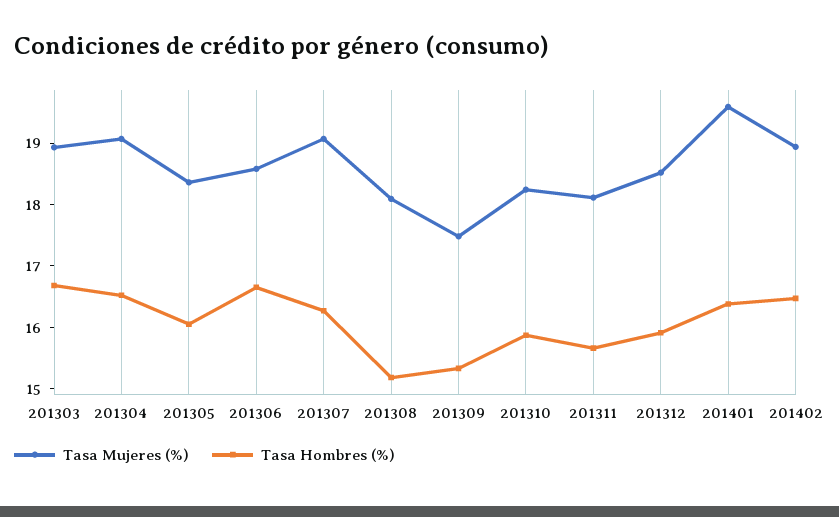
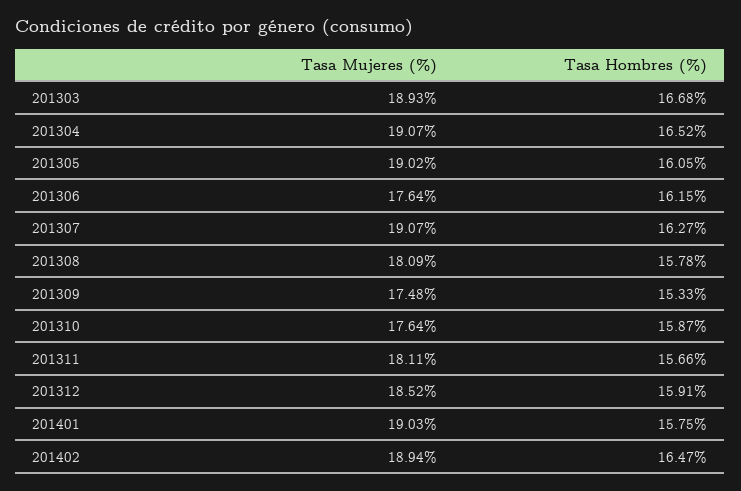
  {
    "Tasa Mujeres (%)": {
      "201303": 18.93,
      "201304": 19.07,
-     "201305": 18.4,
+     "201305": 19.02,
-     "201306": 18.6,
+     "201306": 17.64,
      "201307": 19.07,
      "201308": 18.09,
      "201309": 17.48,
-     "201310": 18.2,
+     "201310": 17.64,
      "201311": 18.11,
      "201312": 18.52,
-     "201401": 19.6,
+     "201401": 19.03,
      "201402": 18.94
    },
    "Tasa Hombres (%)": {
      "201303": 16.68,
      "201304": 16.52,
      "201305": 16.05,
-     "201306": 16.6,
+     "201306": 16.15,
      "201307": 16.27,
-     "201308": 15.2,
+     "201308": 15.78,
      "201309": 15.33,
      "201310": 15.87,
      "201311": 15.66,
      "201312": 15.91,
-     "201401": 16.4,
+     "201401": 15.75,
      "201402": 16.47
    }
  }

